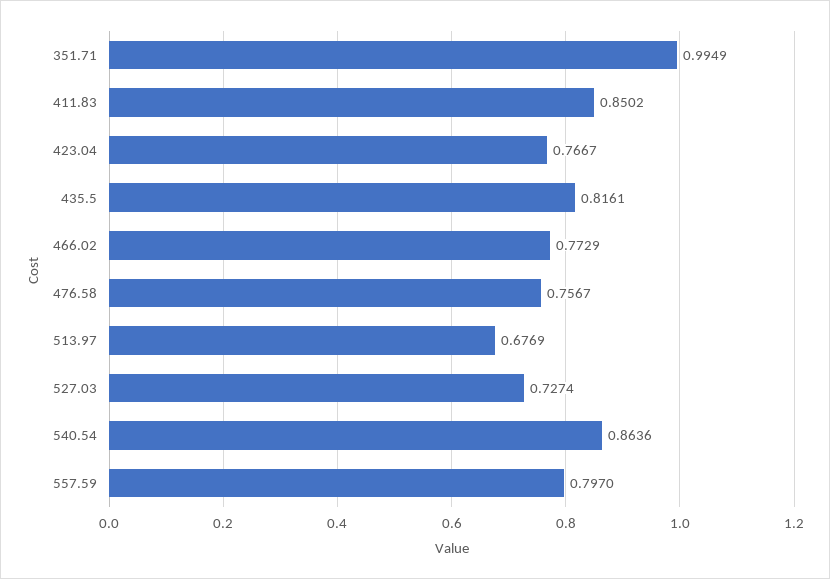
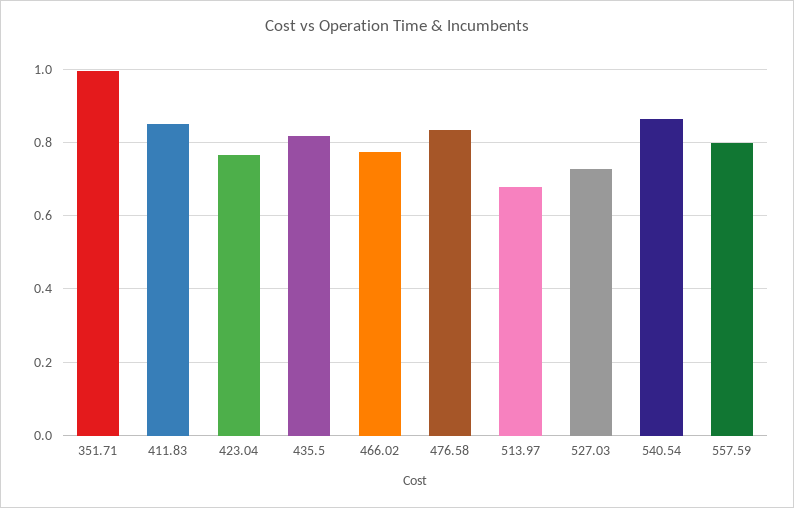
  {
    "351.71": 0.9949,
    "411.83": 0.8502,
    "423.04": 0.7667,
    "435.5": 0.8161,
    "466.02": 0.7729,
-   "476.58": 0.7567,
+   "476.58": 0.84,
    "513.97": 0.6769,
    "527.03": 0.7274,
    "540.54": 0.8636,
    "557.59": 0.797
  }

